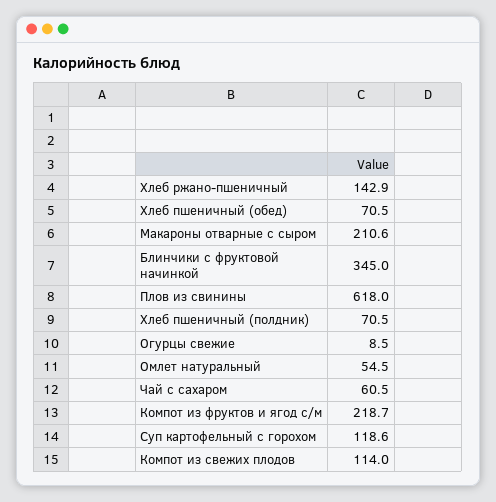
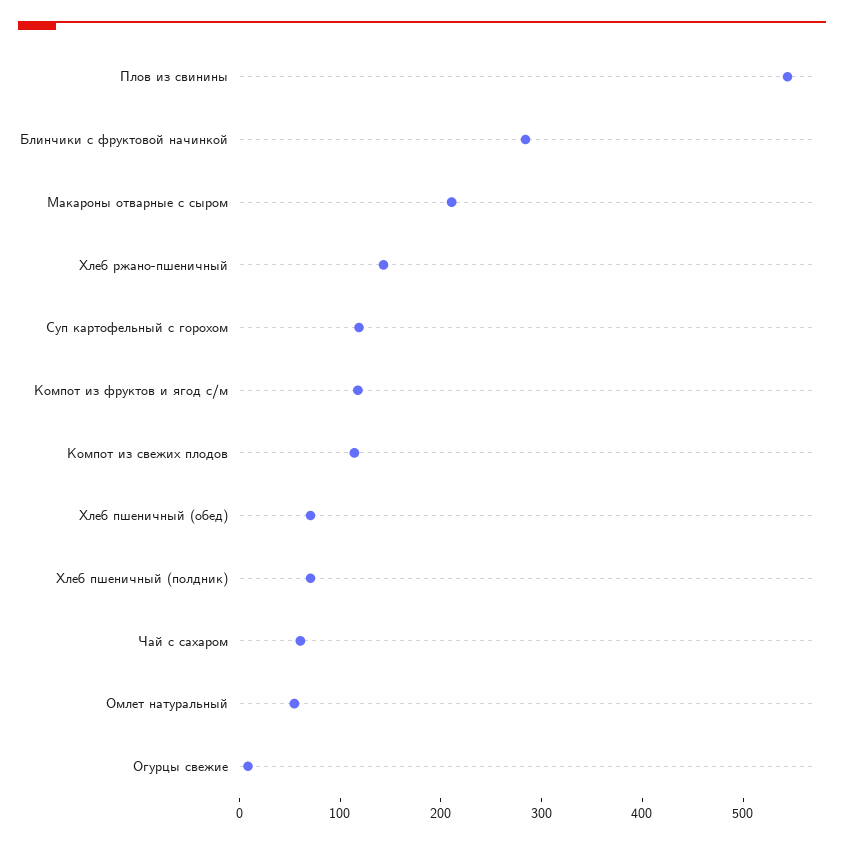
  {
    "Хлеб ржано-пшеничный": 142.9,
    "Хлеб пшеничный (обед)": 70.5,
    "Макароны отварные с сыром": 210.6,
-   "Блинчики с фруктовой начинкой": 345,
+   "Блинчики с фруктовой начинкой": 280,
-   "Плов из свинины": 618,
+   "Плов из свинины": 540,
    "Хлеб пшеничный (полдник)": 70.5,
    "Огурцы свежие": 8.5,
    "Омлет натуральный": 54.5,
    "Чай с сахаром": 60.5,
-   "Компот из фруктов и ягод с/м": 218.7,
+   "Компот из фруктов и ягод с/м": 120,
    "Суп картофельный с горохом": 118.6,
    "Компот из свежих плодов": 114
  }

